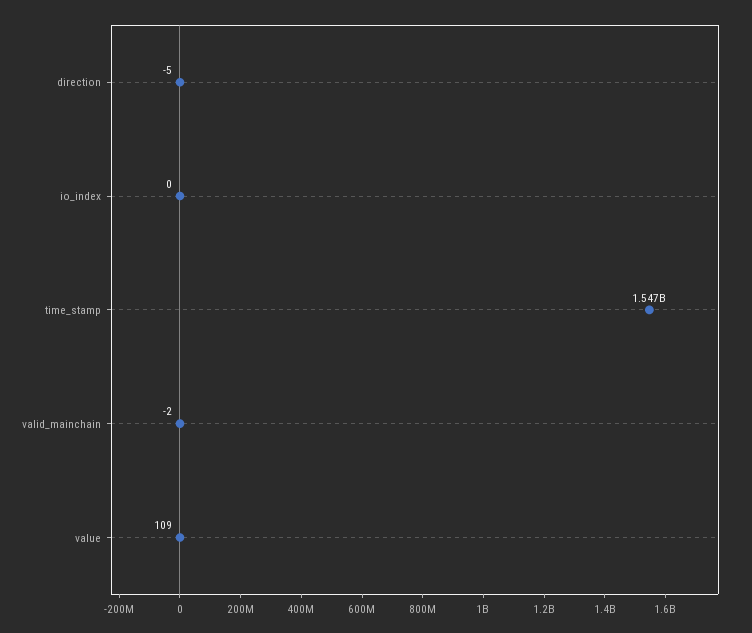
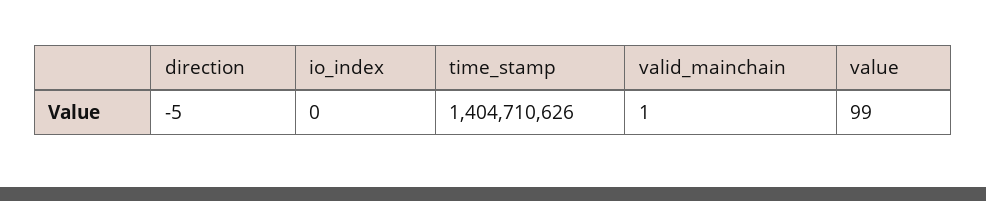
  {
    "direction": -5,
    "io_index": 0,
-   "time_stamp": 1547000000,
+   "time_stamp": 1404710626,
-   "valid_mainchain": -2,
+   "valid_mainchain": 1,
-   "value": 109
+   "value": 99
  }

